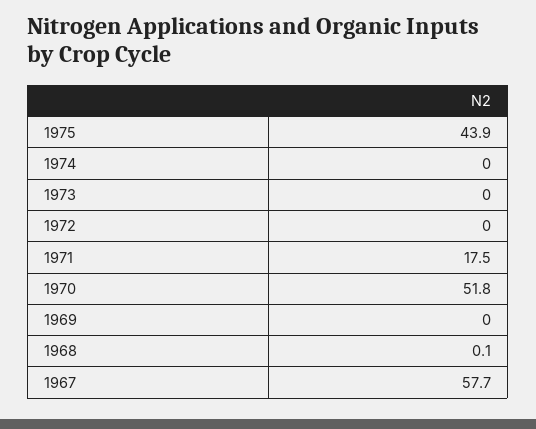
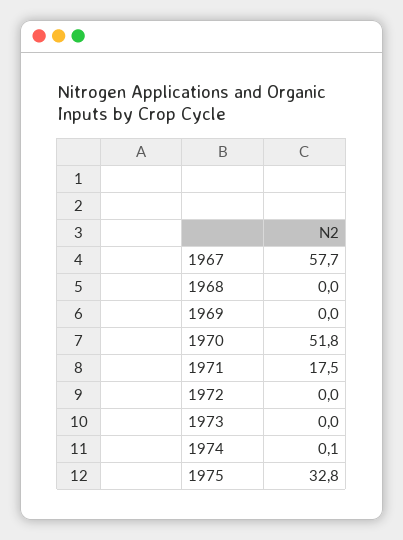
  {
-   "1975": 43.9,
+   "1975": 32.8,
-   "1974": 0,
+   "1974": 0.1,
    "1973": 0,
    "1972": 0,
    "1971": 17.5,
    "1970": 51.8,
    "1969": 0,
-   "1968": 0.1,
+   "1968": 0,
    "1967": 57.7
  }

